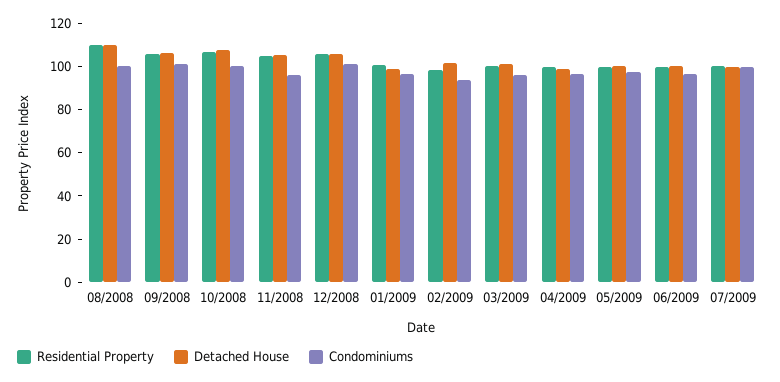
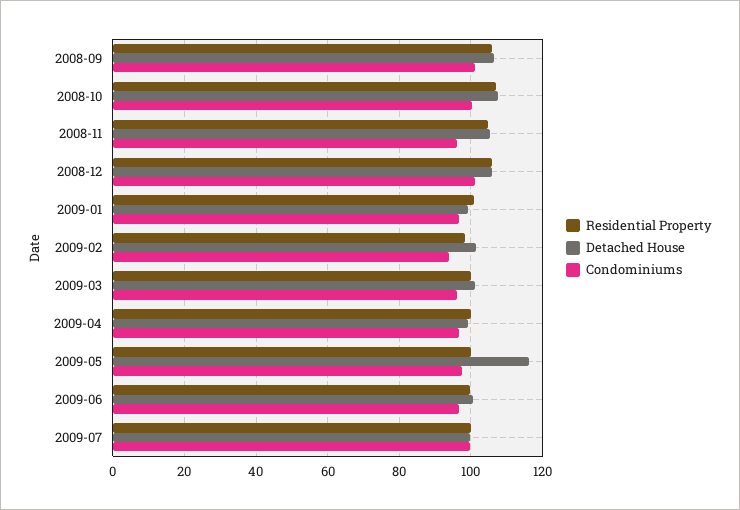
  {
    "Residential Property": {
-     "08/2008": 110,
      "09/2008": 106,
      "10/2008": 108,
      "11/2008": 104,
      "12/2008": 106,
      "01/2009": 100,
      "02/2009": 98,
      "03/2009": 100,
      "04/2009": 100,
      "05/2009": 100,
      "06/2009": 100,
      "07/2009": 100
    },
    "Detached House": {
-     "08/2008": 110,
      "09/2008": 106,
      "10/2008": 108,
      "11/2008": 106,
      "12/2008": 106,
      "01/2009": 100,
      "02/2009": 102,
      "03/2009": 102,
      "04/2009": 100,
-     "05/2009": 100,
+     "05/2009": 116,
      "06/2009": 100,
      "07/2009": 100
    },
    "Condominiums": {
-     "08/2008": 100,
      "09/2008": 102,
      "10/2008": 100,
      "11/2008": 96,
      "12/2008": 102,
      "01/2009": 96,
      "02/2009": 94,
      "03/2009": 96,
      "04/2009": 96,
      "05/2009": 98,
      "06/2009": 96,
      "07/2009": 100
    }
  }

